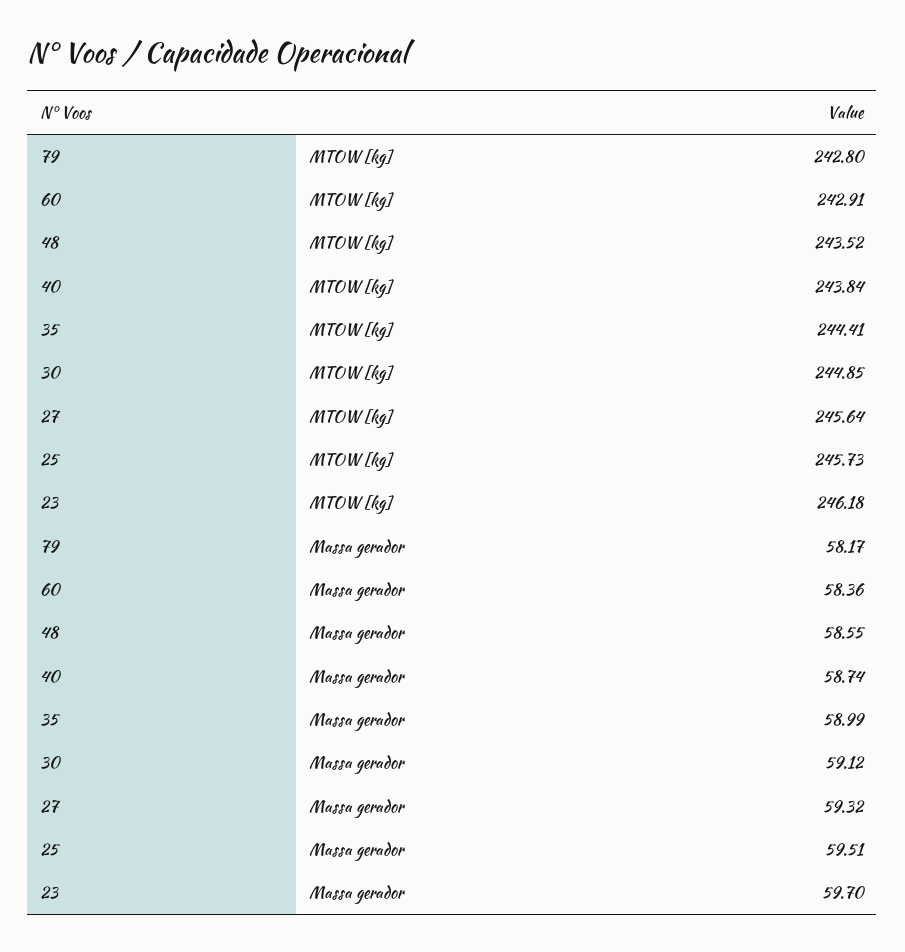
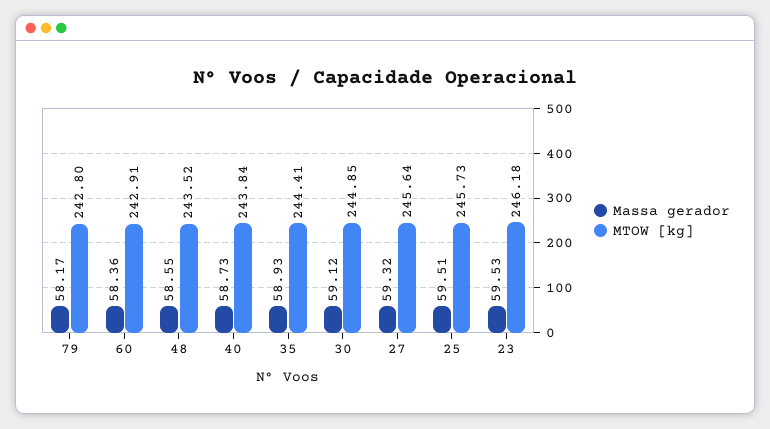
  {
    "MTOW [kg]": {
      "79": 242.8,
      "60": 242.91,
      "48": 243.52,
      "40": 243.84,
      "35": 244.41,
      "30": 244.85,
      "27": 245.64,
      "25": 245.73,
      "23": 246.18
    },
    "Massa gerador": {
      "79": 58.17,
      "60": 58.36,
      "48": 58.55,
-     "40": 58.74,
+     "40": 58.73,
-     "35": 58.99,
+     "35": 58.93,
      "30": 59.12,
      "27": 59.32,
      "25": 59.51,
-     "23": 59.7
+     "23": 59.53
    }
  }

